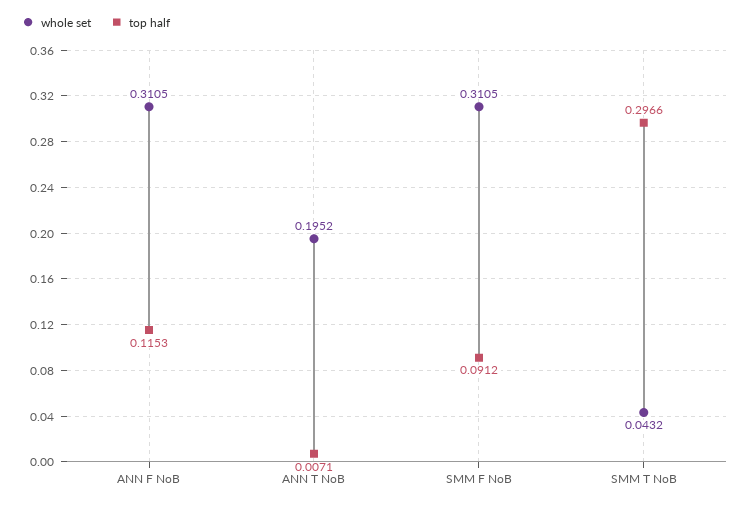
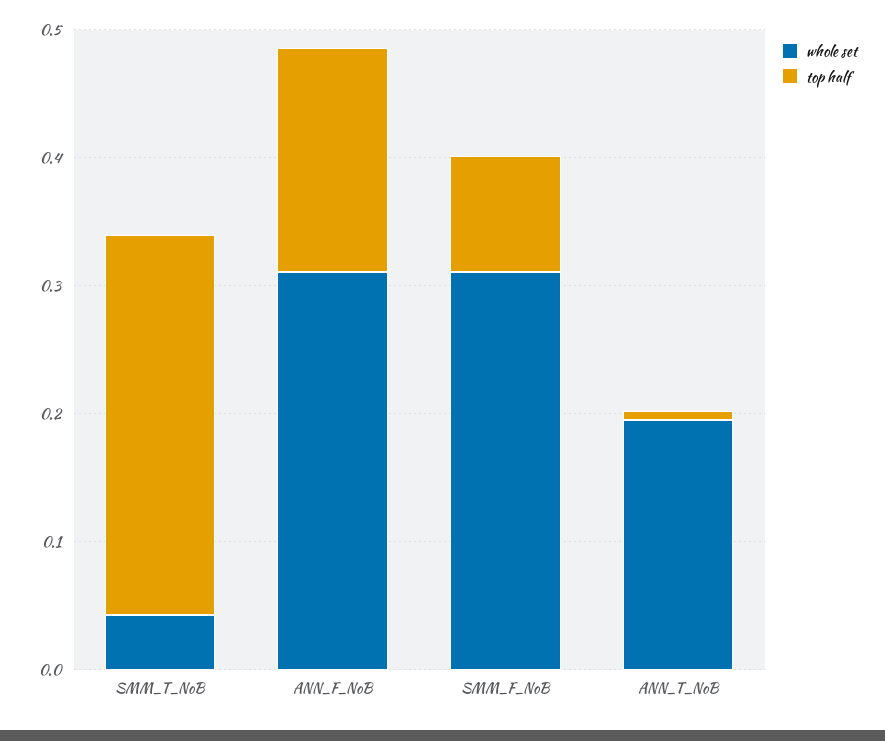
  {
    "whole set": {
      "ANN F NoB": 0.3105,
      "ANN T NoB": 0.1952,
      "SMM F NoB": 0.3105,
      "SMM T NoB": 0.0432
    },
    "top half": {
-     "ANN F NoB": 0.1153,
+     "ANN F NoB": 0.18,
      "ANN T NoB": 0.0071,
      "SMM F NoB": 0.0912,
      "SMM T NoB": 0.2966
    }
  }

